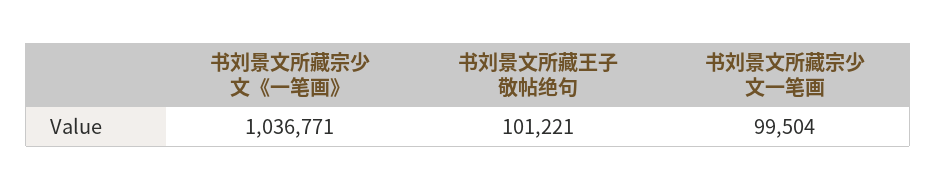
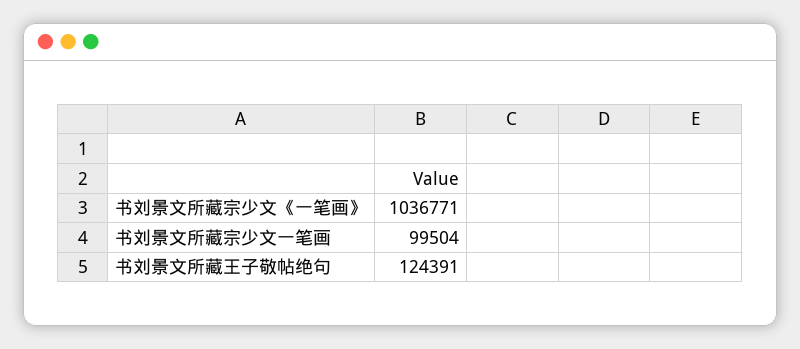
  {
    "书刘景文所藏宗少文《一笔画》": 1036771,
-   "书刘景文所藏王子敬帖绝句": 101221,
+   "书刘景文所藏王子敬帖绝句": 124391,
    "书刘景文所藏宗少文一笔画": 99504
  }

